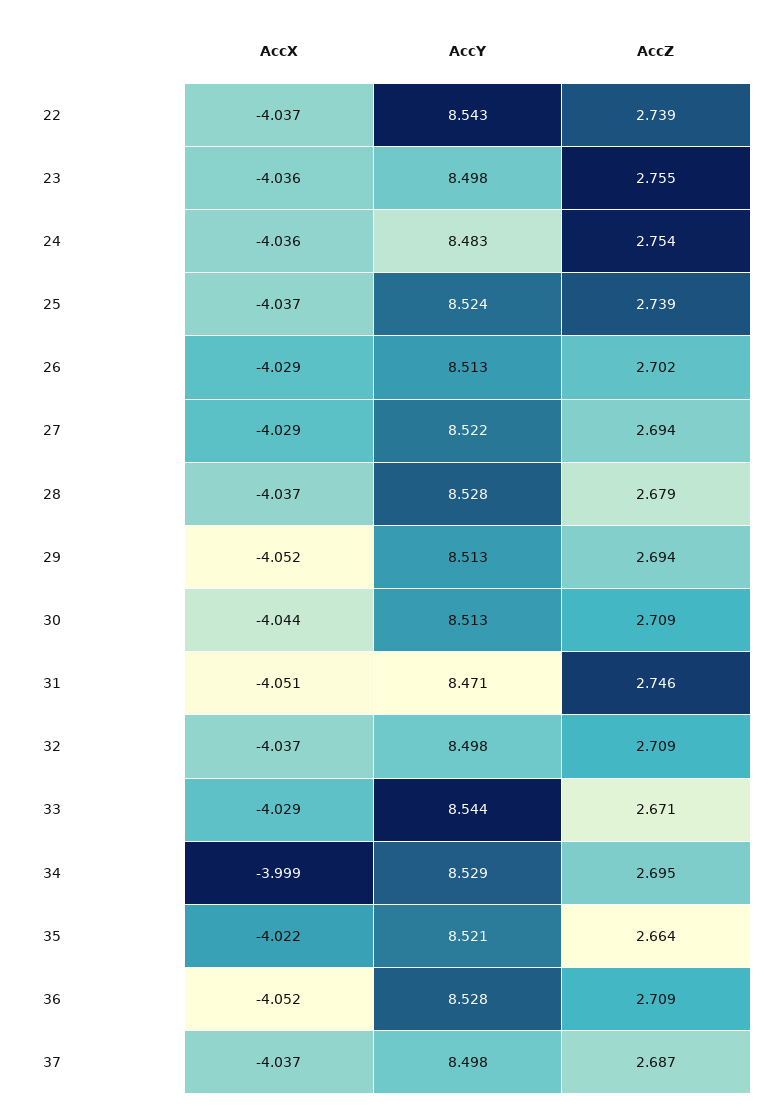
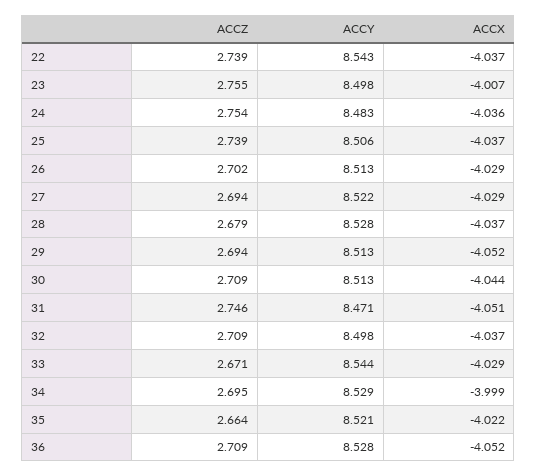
  {
    "AccX": {
      "22": -4.037,
-     "23": -4.036,
+     "23": -4.007,
      "24": -4.036,
      "25": -4.037,
      "26": -4.029,
      "27": -4.029,
      "28": -4.037,
      "29": -4.052,
      "30": -4.044,
      "31": -4.051,
      "32": -4.037,
      "33": -4.029,
      "34": -3.999,
      "35": -4.022,
-     "36": -4.052,
+     "36": -4.052
-     "37": -4.037
    },
    "AccY": {
      "22": 8.543,
      "23": 8.498,
      "24": 8.483,
-     "25": 8.524,
+     "25": 8.506,
      "26": 8.513,
      "27": 8.522,
      "28": 8.528,
      "29": 8.513,
      "30": 8.513,
      "31": 8.471,
      "32": 8.498,
      "33": 8.544,
      "34": 8.529,
      "35": 8.521,
-     "36": 8.528,
+     "36": 8.528
-     "37": 8.498
    },
    "AccZ": {
      "22": 2.739,
      "23": 2.755,
      "24": 2.754,
      "25": 2.739,
      "26": 2.702,
      "27": 2.694,
      "28": 2.679,
      "29": 2.694,
      "30": 2.709,
      "31": 2.746,
      "32": 2.709,
      "33": 2.671,
      "34": 2.695,
      "35": 2.664,
-     "36": 2.709,
+     "36": 2.709
-     "37": 2.687
    }
  }

